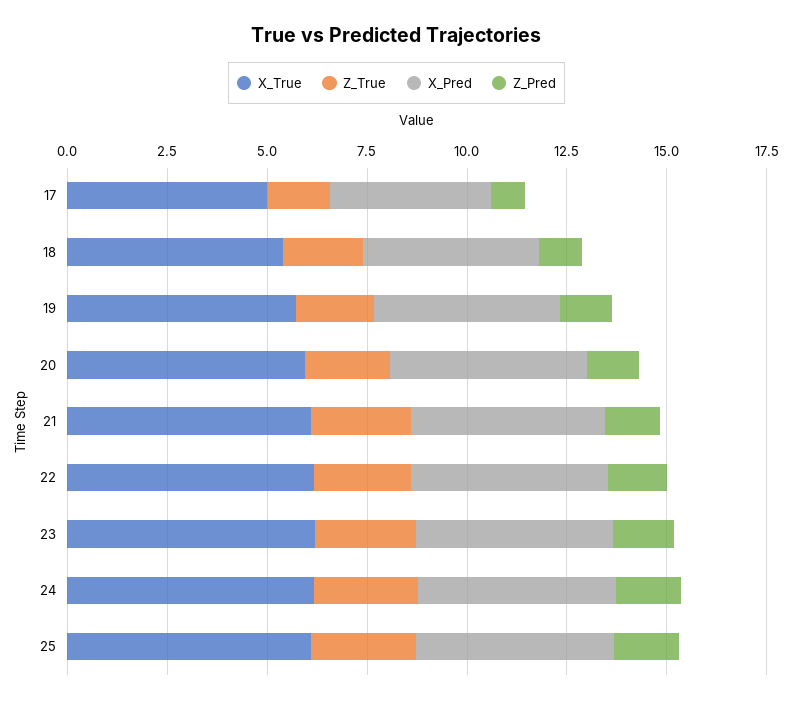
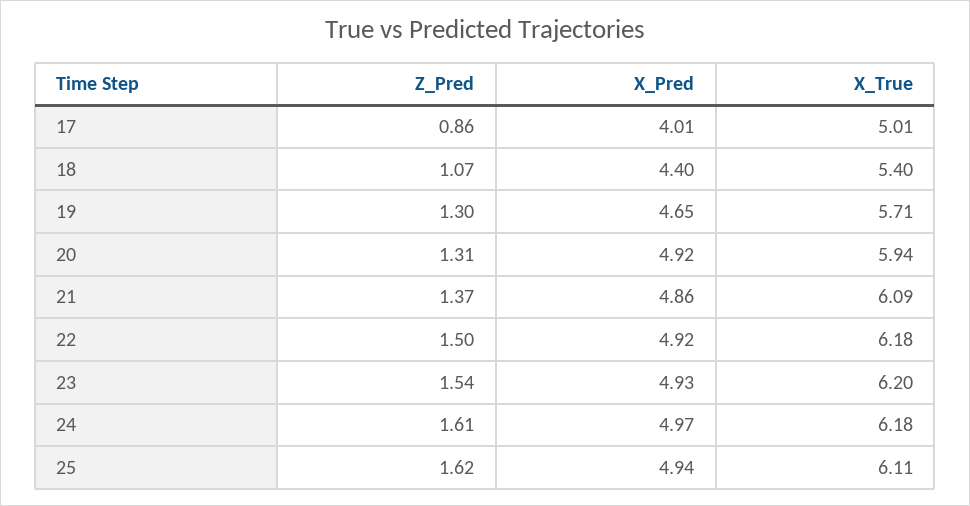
  {
    "X_True": {
      "17": 5.01,
      "18": 5.4,
      "19": 5.71,
      "20": 5.94,
      "21": 6.09,
      "22": 6.18,
      "23": 6.2,
      "24": 6.18,
      "25": 6.11
    },
-   "Z_True": {
-     "17": 1.5,
-     "18": 2,
-     "19": 2,
-     "20": 2,
-     "21": 2.5,
-     "22": 2.5,
-     "23": 2.5,
-     "24": 2.5,
-     "25": 2.5
-   },
    "X_Pred": {
      "17": 4.01,
      "18": 4.4,
      "19": 4.65,
      "20": 4.92,
      "21": 4.86,
      "22": 4.92,
      "23": 4.93,
      "24": 4.97,
      "25": 4.94
    },
    "Z_Pred": {
      "17": 0.86,
      "18": 1.07,
      "19": 1.3,
      "20": 1.31,
      "21": 1.37,
      "22": 1.5,
      "23": 1.54,
      "24": 1.61,
      "25": 1.62
    }
  }

